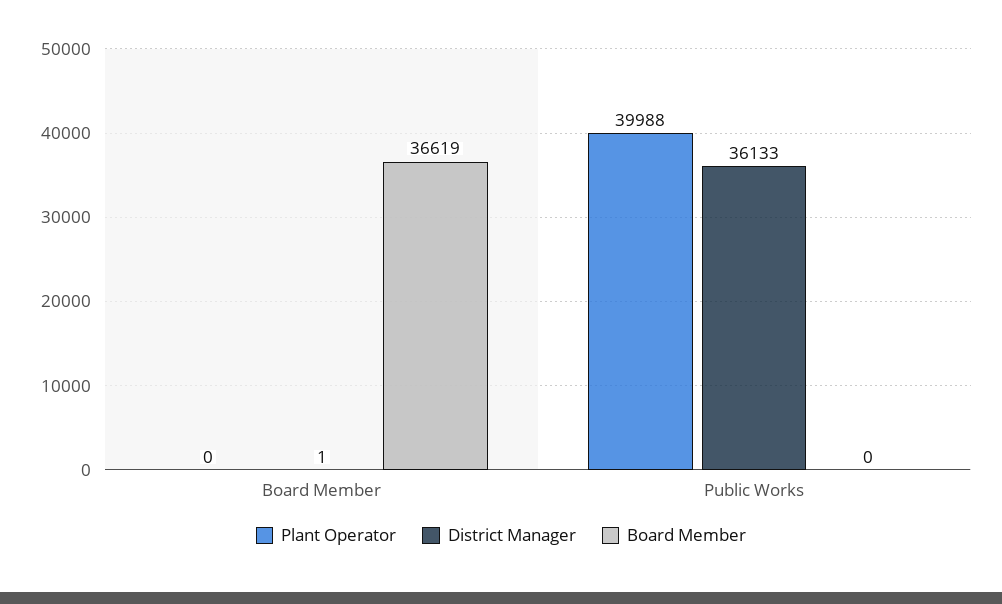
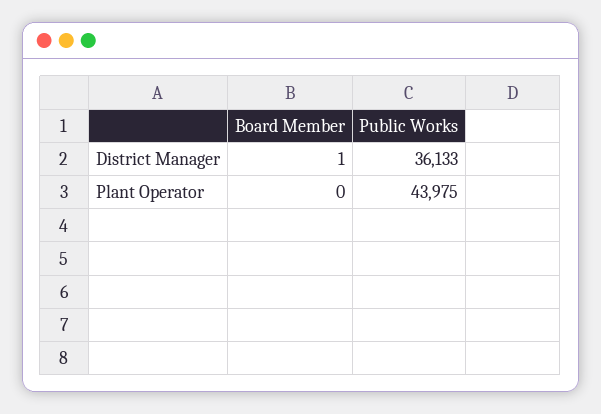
  {
    "Plant Operator": {
      "Board Member": 0,
-     "Public Works": 39988
+     "Public Works": 43975
    },
    "District Manager": {
      "Board Member": 1,
      "Public Works": 36133
-   },
+   }
-   "Board Member": {
-     "Board Member": 36619,
-     "Public Works": 0
-   }
  }

